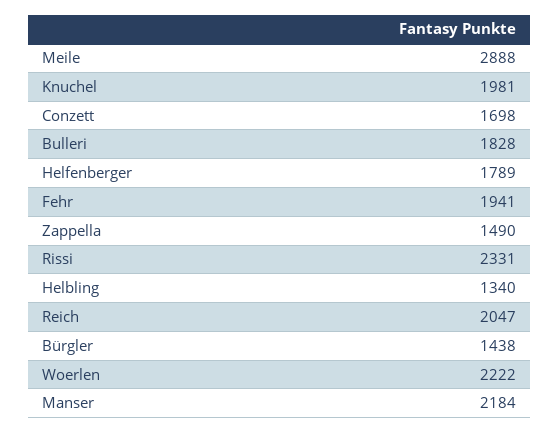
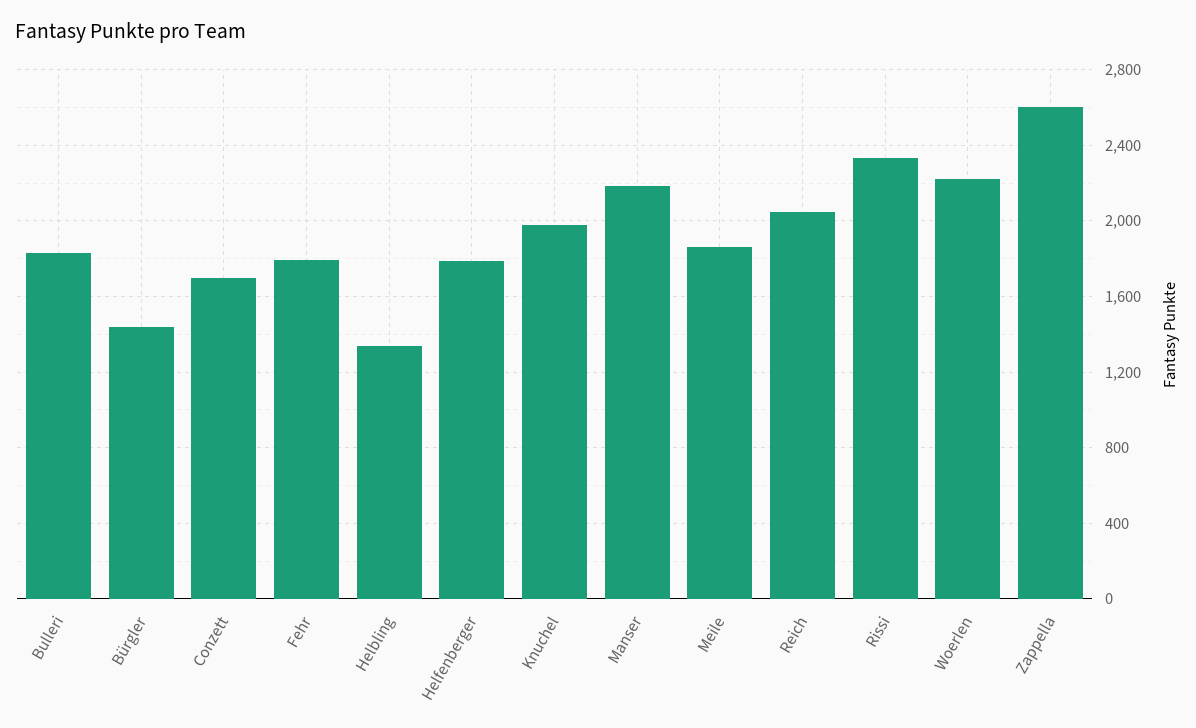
  {
-   "Meile": 2888,
+   "Meile": 1850,
    "Knuchel": 1981,
    "Conzett": 1698,
    "Bulleri": 1828,
    "Helfenberger": 1789,
-   "Fehr": 1941,
+   "Fehr": 1800,
-   "Zappella": 1490,
+   "Zappella": 2600,
    "Rissi": 2331,
    "Helbling": 1340,
    "Reich": 2047,
    "Bürgler": 1438,
    "Woerlen": 2222,
    "Manser": 2184
  }

